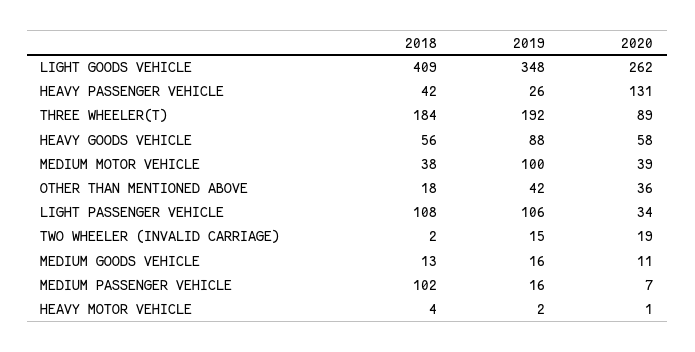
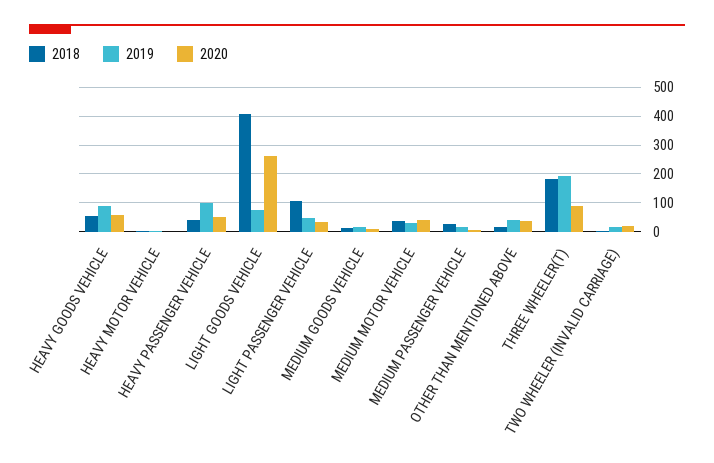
  {
    "2018": {
      "LIGHT GOODS VEHICLE": 409,
      "HEAVY PASSENGER VEHICLE": 42,
      "THREE WHEELER(T)": 184,
      "HEAVY GOODS VEHICLE": 56,
      "MEDIUM MOTOR VEHICLE": 38,
      "OTHER THAN MENTIONED ABOVE": 18,
      "LIGHT PASSENGER VEHICLE": 108,
      "TWO WHEELER (INVALID CARRIAGE)": 2,
      "MEDIUM GOODS VEHICLE": 13,
-     "MEDIUM PASSENGER VEHICLE": 102,
+     "MEDIUM PASSENGER VEHICLE": 25,
      "HEAVY MOTOR VEHICLE": 4
    },
    "2019": {
-     "LIGHT GOODS VEHICLE": 348,
+     "LIGHT GOODS VEHICLE": 75,
-     "HEAVY PASSENGER VEHICLE": 26,
+     "HEAVY PASSENGER VEHICLE": 100,
      "THREE WHEELER(T)": 192,
      "HEAVY GOODS VEHICLE": 88,
-     "MEDIUM MOTOR VEHICLE": 100,
+     "MEDIUM MOTOR VEHICLE": 25,
      "OTHER THAN MENTIONED ABOVE": 42,
-     "LIGHT PASSENGER VEHICLE": 106,
+     "LIGHT PASSENGER VEHICLE": 50,
      "TWO WHEELER (INVALID CARRIAGE)": 15,
      "MEDIUM GOODS VEHICLE": 16,
      "MEDIUM PASSENGER VEHICLE": 16,
      "HEAVY MOTOR VEHICLE": 2
    },
    "2020": {
      "LIGHT GOODS VEHICLE": 262,
-     "HEAVY PASSENGER VEHICLE": 131,
+     "HEAVY PASSENGER VEHICLE": 50,
      "THREE WHEELER(T)": 89,
      "HEAVY GOODS VEHICLE": 58,
      "MEDIUM MOTOR VEHICLE": 39,
      "OTHER THAN MENTIONED ABOVE": 36,
      "LIGHT PASSENGER VEHICLE": 34,
      "TWO WHEELER (INVALID CARRIAGE)": 19,
      "MEDIUM GOODS VEHICLE": 11,
      "MEDIUM PASSENGER VEHICLE": 7,
      "HEAVY MOTOR VEHICLE": 1
    }
  }

